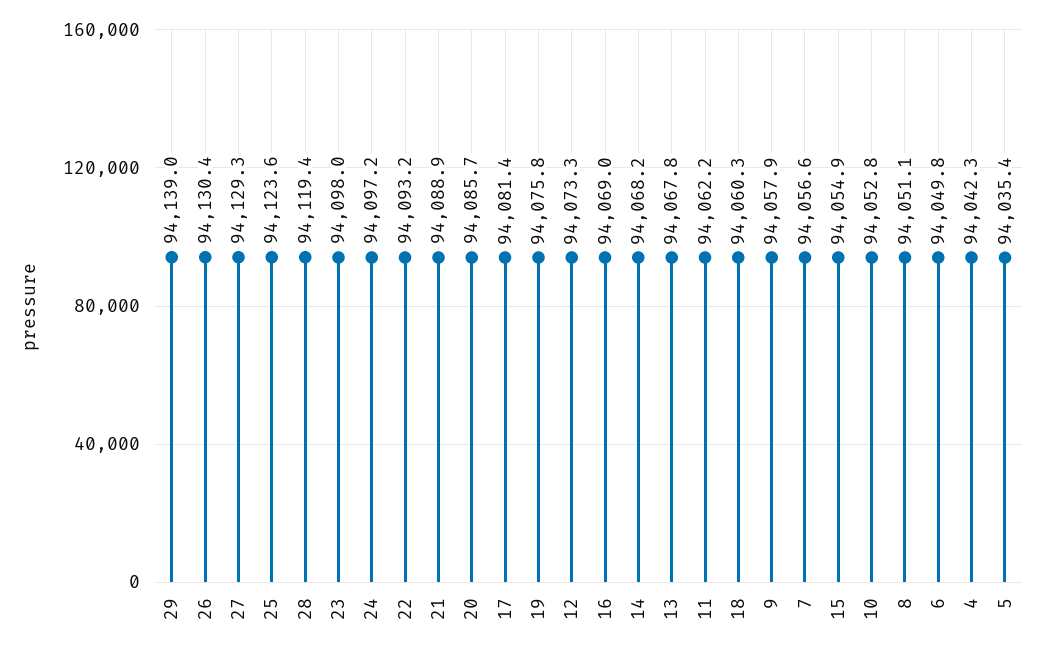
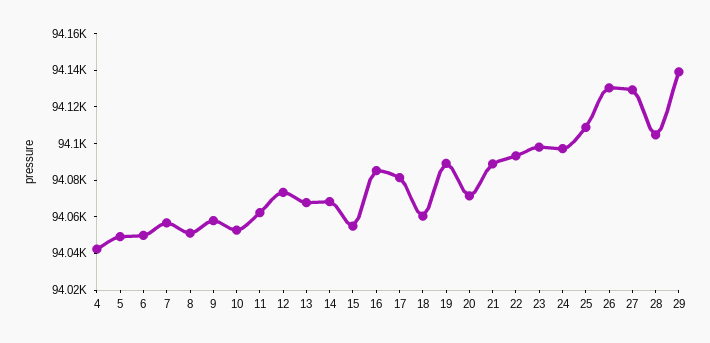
  {
    "29": 94139,
    "26": 94130.4,
    "27": 94129.3,
-   "25": 94123.6,
+   "25": 94110,
-   "28": 94119.4,
+   "28": 94105,
    "23": 94098,
    "24": 94097.2,
    "22": 94093.2,
    "21": 94088.9,
-   "20": 94085.7,
+   "20": 94070,
    "17": 94081.4,
-   "19": 94075.8,
+   "19": 94090,
    "12": 94073.3,
-   "16": 94069,
+   "16": 94085,
    "14": 94068.2,
    "13": 94067.8,
    "11": 94062.2,
    "18": 94060.3,
    "9": 94057.9,
    "7": 94056.6,
    "15": 94054.9,
    "10": 94052.8,
    "8": 94051.1,
    "6": 94049.8,
    "4": 94042.3,
-   "5": 94035.4
+   "5": 94050
  }

